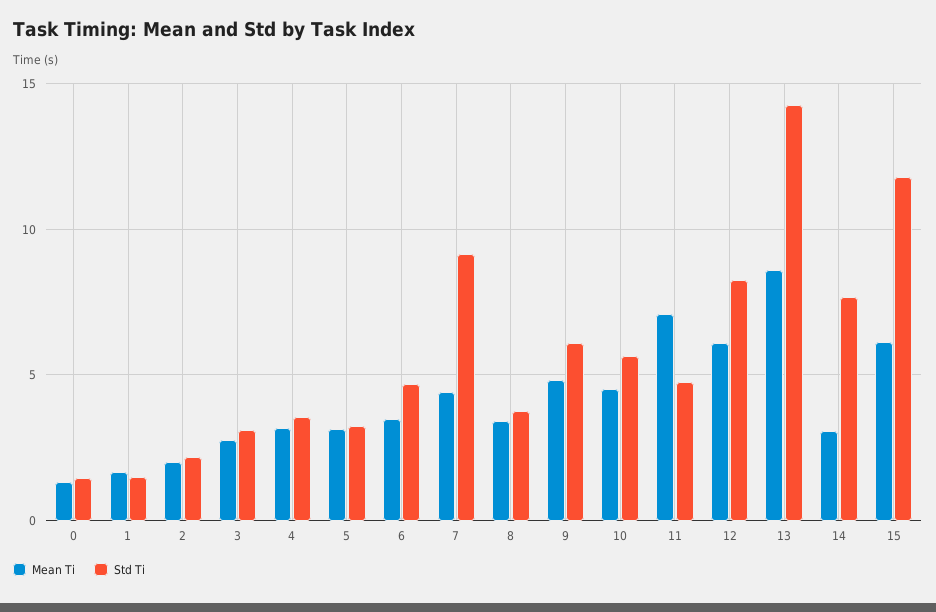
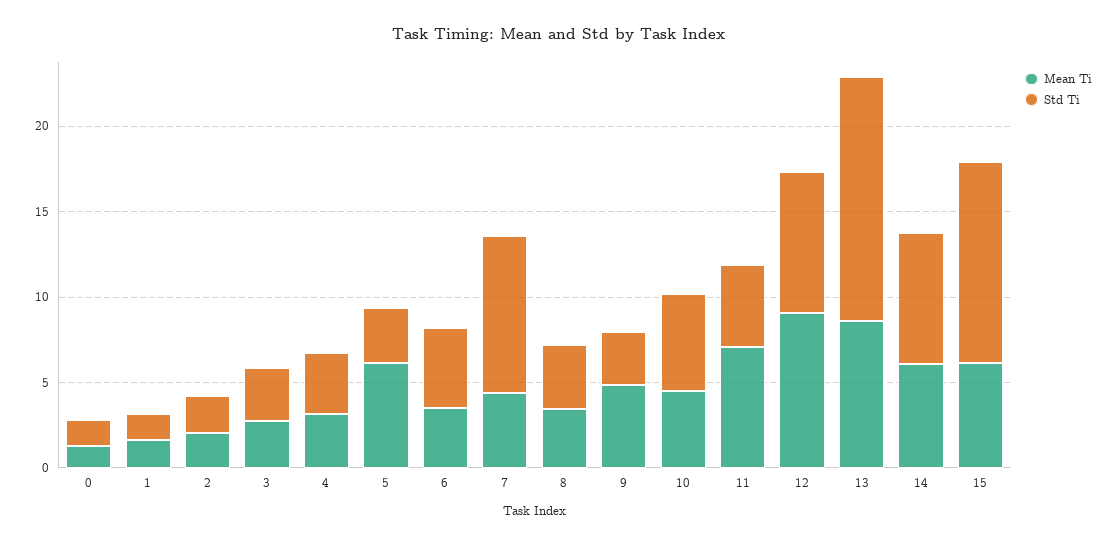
  {
    "Mean Ti": {
      "0": 1.5,
      "1": 1.5,
      "2": 2,
      "3": 3,
      "4": 3,
-     "5": 3,
+     "5": 6,
      "6": 3.5,
      "7": 4.5,
      "8": 3.5,
      "9": 5,
      "10": 4.5,
      "11": 7,
-     "12": 6,
+     "12": 9,
      "13": 8.5,
-     "14": 3,
+     "14": 6,
      "15": 6
    },
    "Std Ti": {
      "0": 1.5,
      "1": 1.5,
      "2": 2,
      "3": 3,
      "4": 3.5,
      "5": 3,
      "6": 4.5,
      "7": 9,
      "8": 4,
-     "9": 6,
+     "9": 3,
      "10": 5.5,
      "11": 5,
      "12": 8.5,
      "13": 14.5,
      "14": 7.5,
      "15": 12
    }
  }

